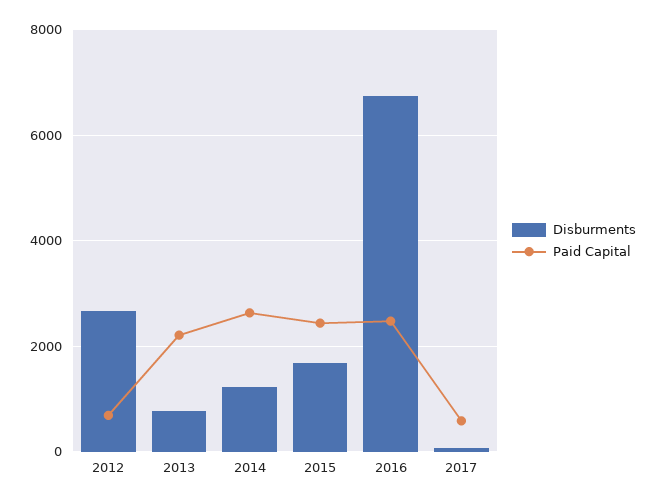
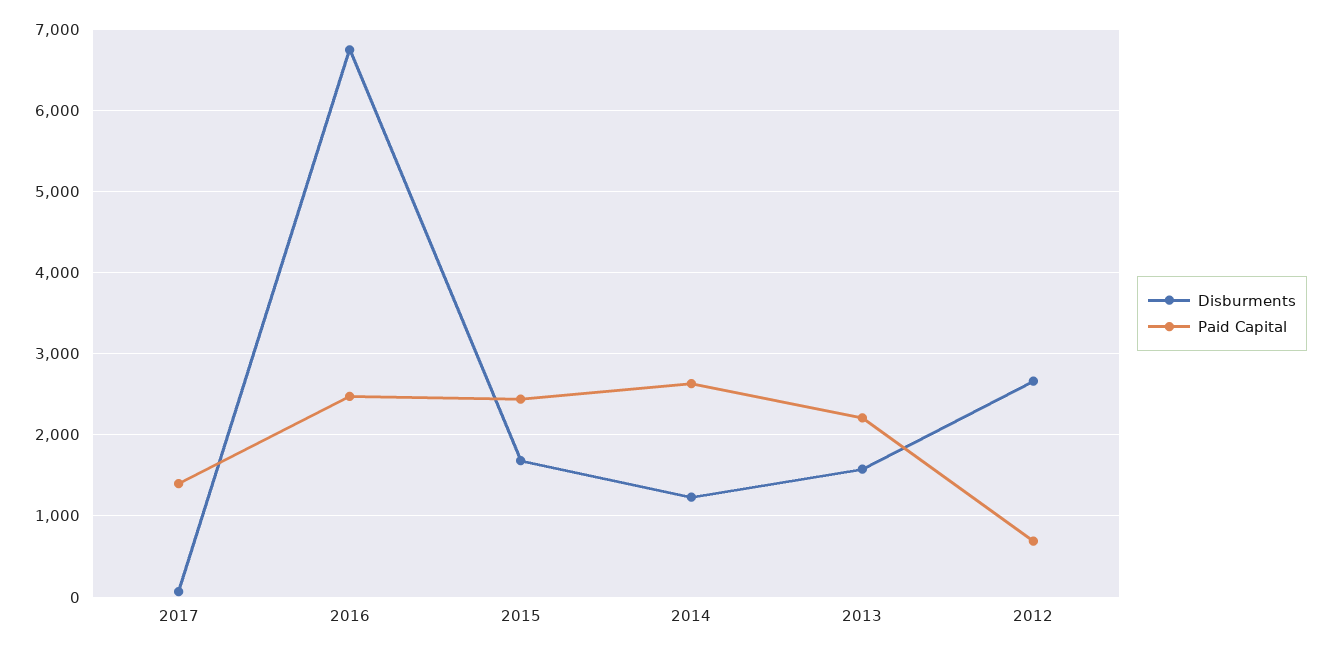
  {
    "Disburments": {
      "2012": 2700,
-     "2013": 800,
+     "2013": 1600,
      "2014": 1200,
      "2015": 1700,
      "2016": 6700,
      "2017": 100
    },
    "Paid Capital": {
      "2012": 700,
      "2013": 2200,
      "2014": 2600,
      "2015": 2400,
      "2016": 2500,
-     "2017": 600
+     "2017": 1400
    }
  }

